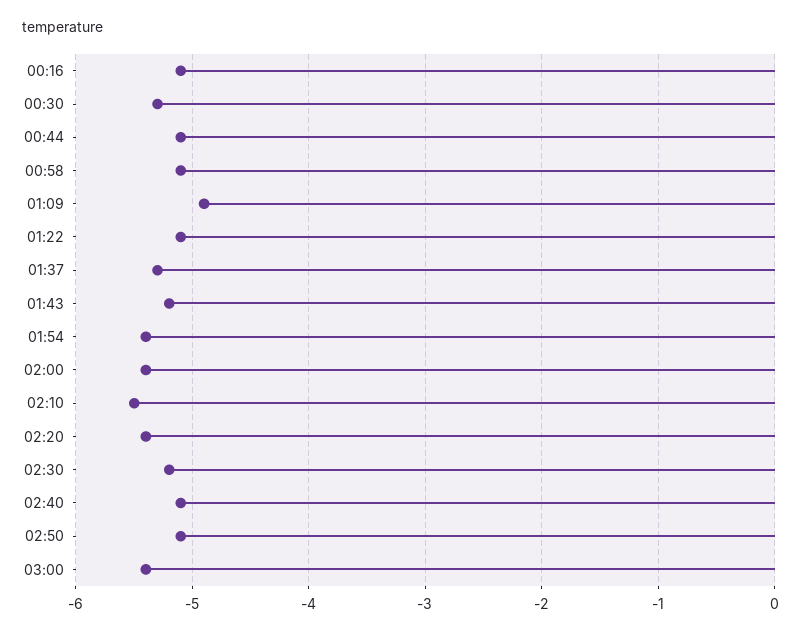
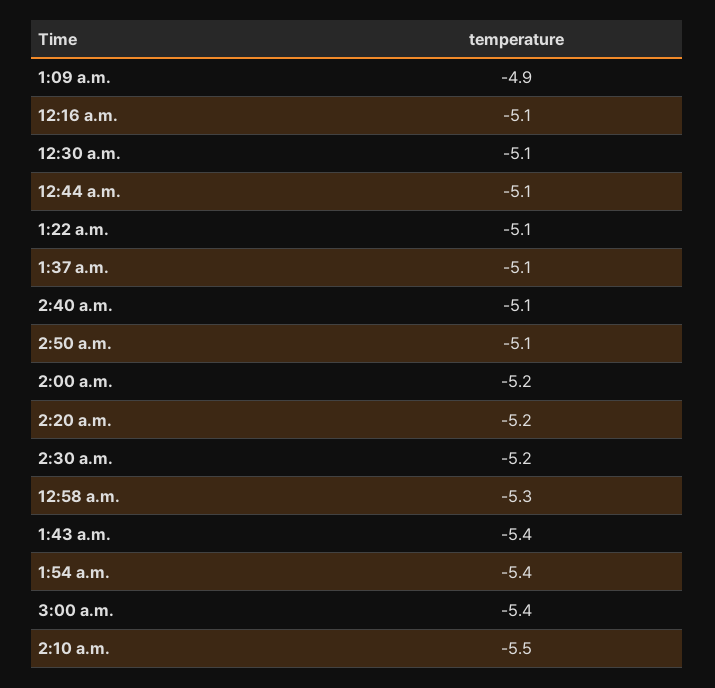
  {
    "00:16": -5.1,
-   "00:30": -5.3,
+   "00:30": -5.1,
    "00:44": -5.1,
-   "00:58": -5.1,
+   "00:58": -5.3,
    "01:09": -4.9,
    "01:22": -5.1,
-   "01:37": -5.3,
+   "01:37": -5.1,
-   "01:43": -5.2,
+   "01:43": -5.4,
    "01:54": -5.4,
-   "02:00": -5.4,
+   "02:00": -5.2,
    "02:10": -5.5,
-   "02:20": -5.4,
+   "02:20": -5.2,
    "02:30": -5.2,
    "02:40": -5.1,
    "02:50": -5.1,
    "03:00": -5.4
  }

